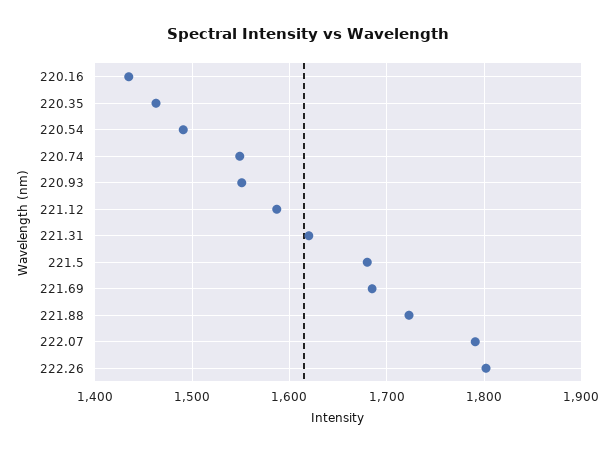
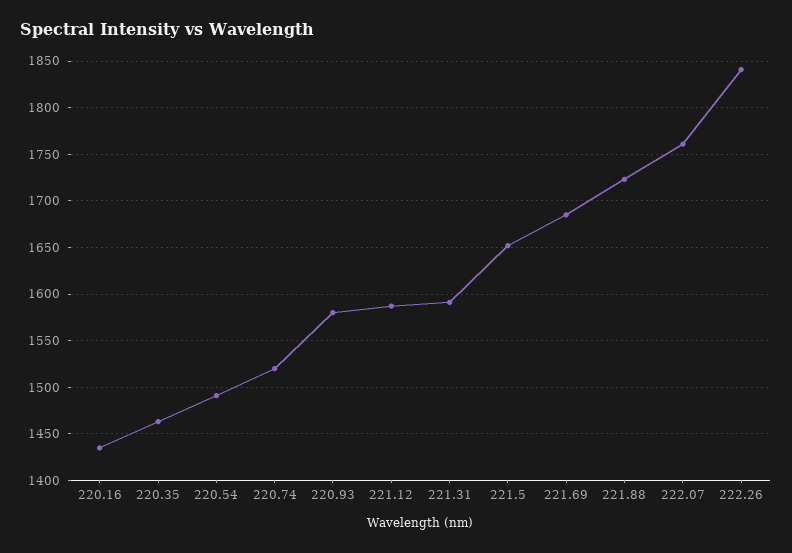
  {
    "220.16": 1440,
    "220.35": 1460,
    "220.54": 1490,
-   "220.74": 1550,
+   "220.74": 1520,
-   "220.93": 1550,
+   "220.93": 1580,
    "221.12": 1590,
-   "221.31": 1620,
+   "221.31": 1590,
-   "221.5": 1680,
+   "221.5": 1650,
    "221.69": 1690,
    "221.88": 1720,
-   "222.07": 1790,
+   "222.07": 1760,
-   "222.26": 1800
+   "222.26": 1840
  }

